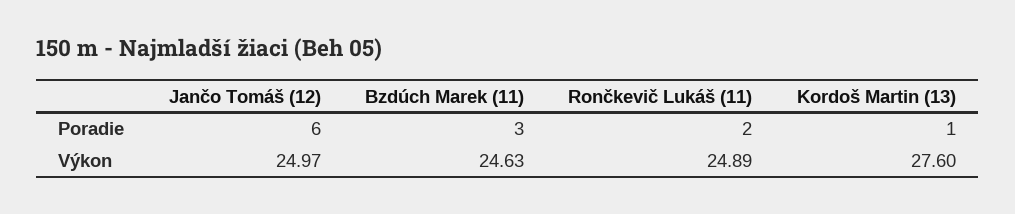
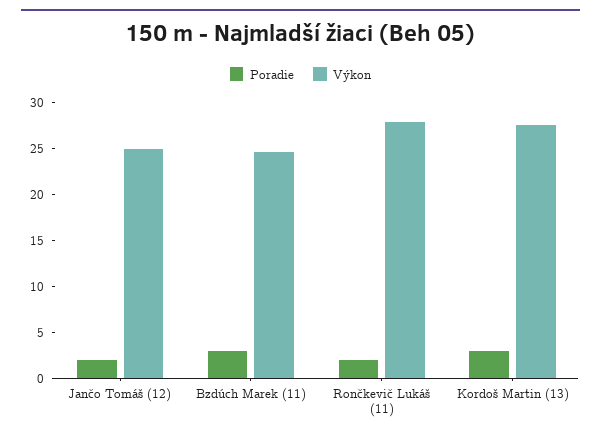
  {
    "Poradie": {
-     "Jančo Tomáš (12)": 6,
+     "Jančo Tomáš (12)": 2,
      "Bzdúch Marek (11)": 3,
      "Rončkevič Lukáš (11)": 2,
-     "Kordoš Martin (13)": 1
+     "Kordoš Martin (13)": 3
    },
    "Výkon": {
      "Jančo Tomáš (12)": 24.97,
      "Bzdúch Marek (11)": 24.63,
-     "Rončkevič Lukáš (11)": 24.89,
+     "Rončkevič Lukáš (11)": 28,
      "Kordoš Martin (13)": 27.6
    }
  }

